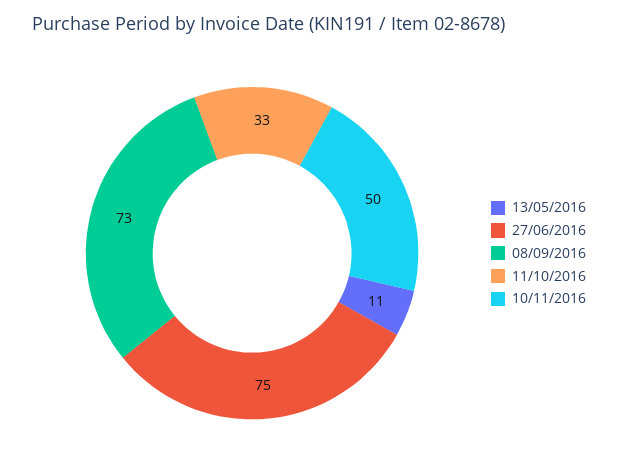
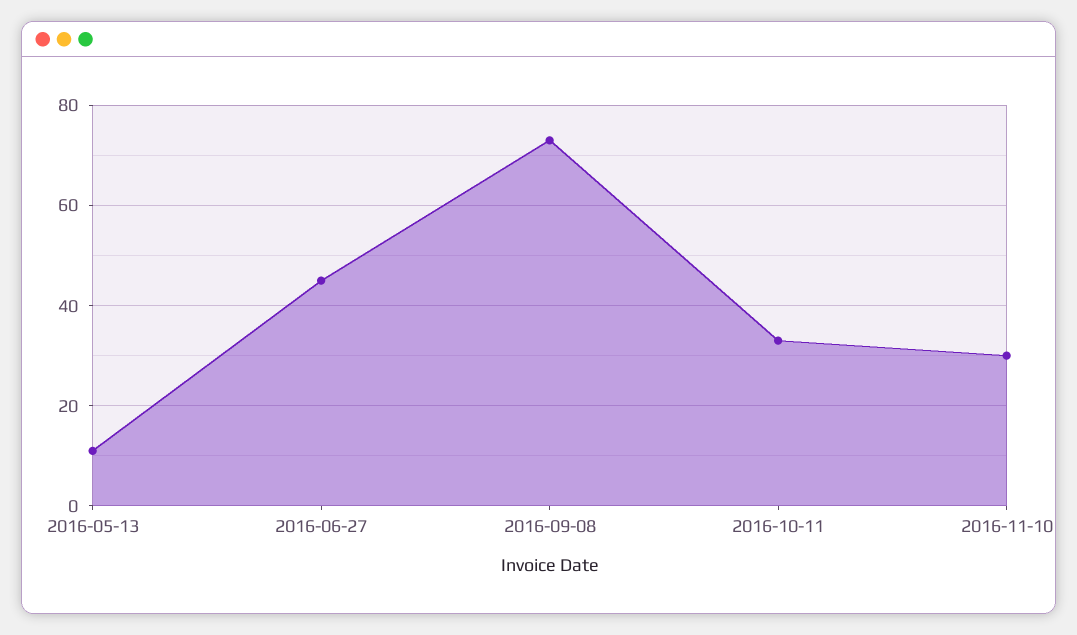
  {
    "13/05/2016": 11,
-   "27/06/2016": 75,
+   "27/06/2016": 45,
    "08/09/2016": 73,
    "11/10/2016": 33,
-   "10/11/2016": 50
+   "10/11/2016": 30
  }

